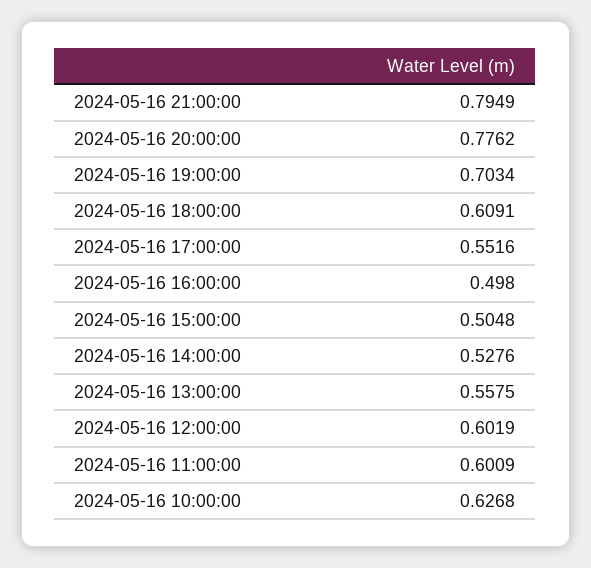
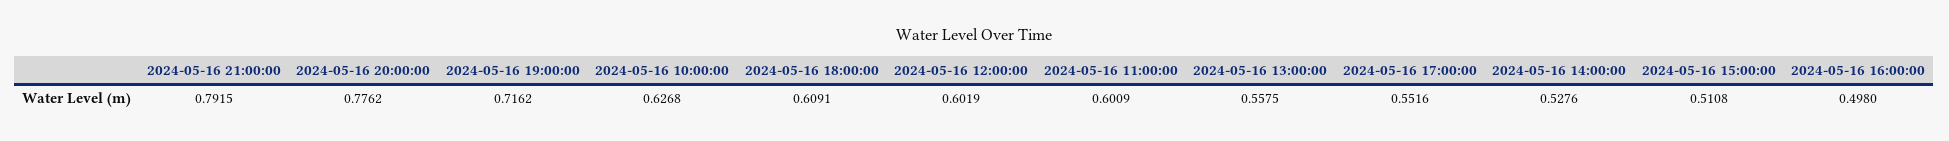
  {
-   "2024-05-16 21:00:00": 0.7949,
+   "2024-05-16 21:00:00": 0.7915,
    "2024-05-16 20:00:00": 0.7762,
-   "2024-05-16 19:00:00": 0.7034,
+   "2024-05-16 19:00:00": 0.7162,
    "2024-05-16 18:00:00": 0.6091,
    "2024-05-16 17:00:00": 0.5516,
    "2024-05-16 16:00:00": 0.498,
-   "2024-05-16 15:00:00": 0.5048,
+   "2024-05-16 15:00:00": 0.5108,
    "2024-05-16 14:00:00": 0.5276,
    "2024-05-16 13:00:00": 0.5575,
    "2024-05-16 12:00:00": 0.6019,
    "2024-05-16 11:00:00": 0.6009,
    "2024-05-16 10:00:00": 0.6268
  }

